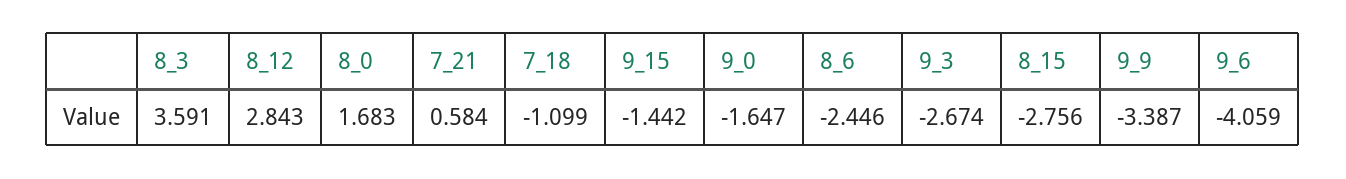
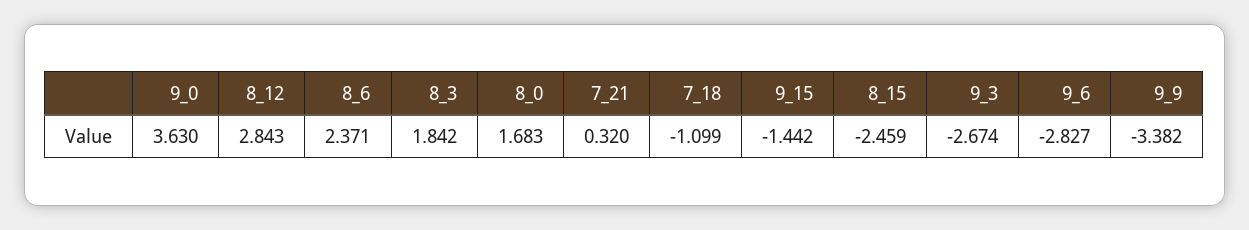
  {
-   "8_3": 3.591,
+   "8_3": 1.842,
    "8_12": 2.843,
    "8_0": 1.683,
-   "7_21": 0.584,
+   "7_21": 0.32,
    "7_18": -1.099,
    "9_15": -1.442,
-   "9_0": -1.647,
+   "9_0": 3.63,
-   "8_6": -2.446,
+   "8_6": 2.371,
    "9_3": -2.674,
-   "8_15": -2.756,
+   "8_15": -2.459,
-   "9_9": -3.387,
+   "9_9": -3.382,
-   "9_6": -4.059
+   "9_6": -2.827
  }

